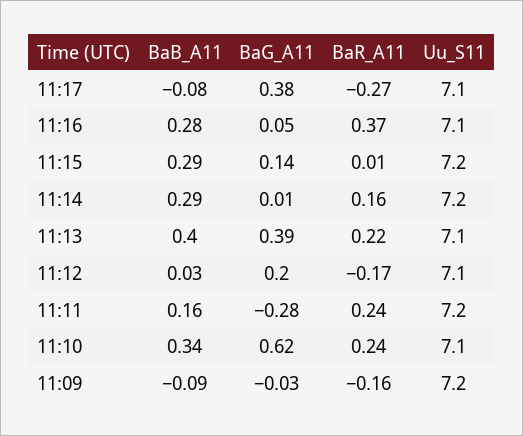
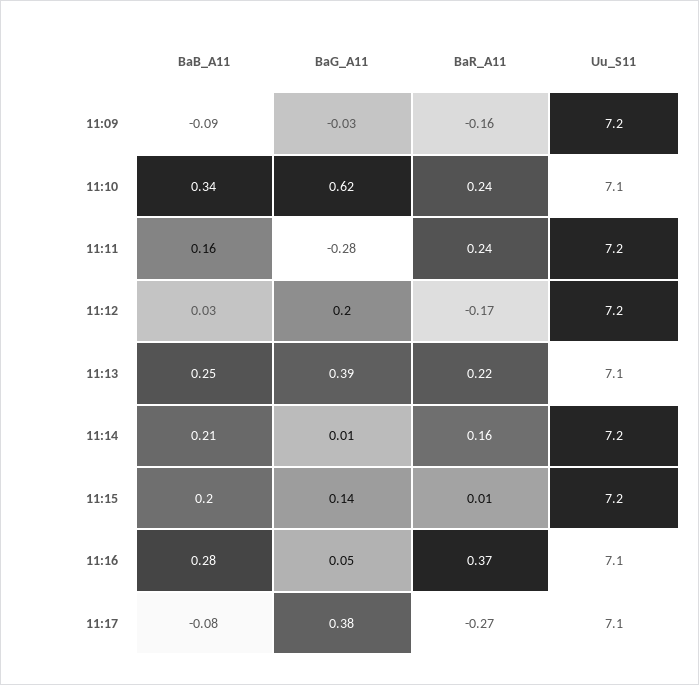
  {
    "BaB_A11": {
      "11:17": -0.08,
      "11:16": 0.28,
-     "11:15": 0.29,
+     "11:15": 0.2,
-     "11:14": 0.29,
+     "11:14": 0.21,
-     "11:13": 0.4,
+     "11:13": 0.25,
      "11:12": 0.03,
      "11:11": 0.16,
      "11:10": 0.34,
      "11:09": -0.09
    },
    "BaG_A11": {
      "11:17": 0.38,
      "11:16": 0.05,
      "11:15": 0.14,
      "11:14": 0.01,
      "11:13": 0.39,
      "11:12": 0.2,
      "11:11": -0.28,
      "11:10": 0.62,
      "11:09": -0.03
    },
    "BaR_A11": {
      "11:17": -0.27,
      "11:16": 0.37,
      "11:15": 0.01,
      "11:14": 0.16,
      "11:13": 0.22,
      "11:12": -0.17,
      "11:11": 0.24,
      "11:10": 0.24,
      "11:09": -0.16
    },
    "Uu_S11": {
      "11:17": 7.1,
      "11:16": 7.1,
      "11:15": 7.2,
      "11:14": 7.2,
      "11:13": 7.1,
-     "11:12": 7.1,
+     "11:12": 7.2,
      "11:11": 7.2,
      "11:10": 7.1,
      "11:09": 7.2
    }
  }

